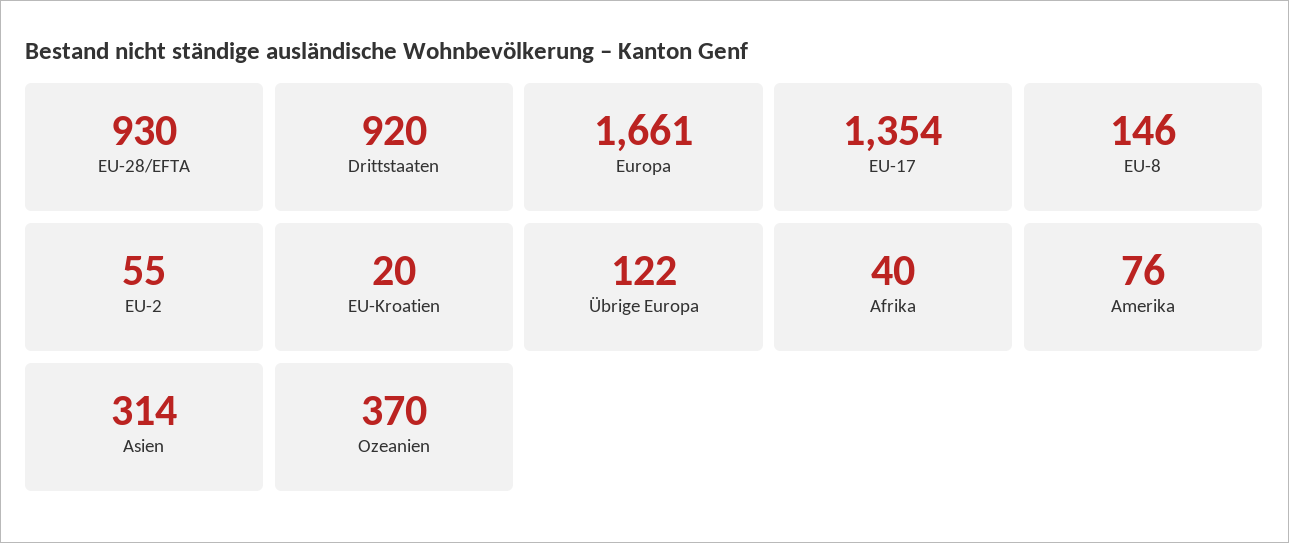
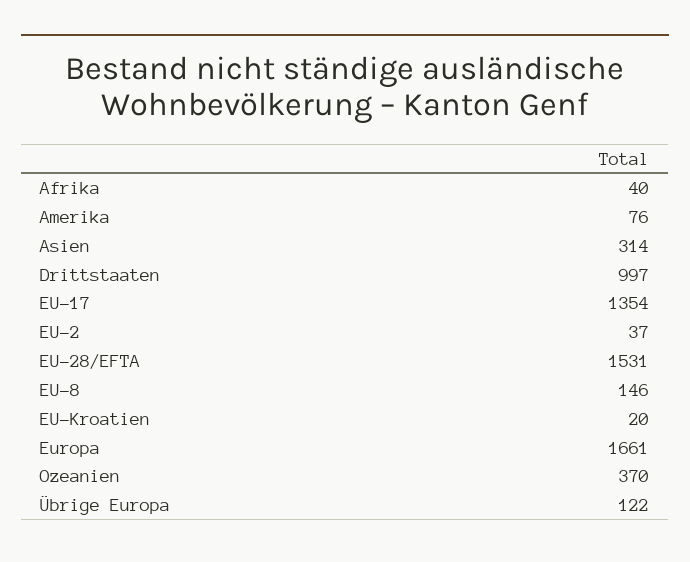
  {
-   "EU-28/EFTA": 930,
+   "EU-28/EFTA": 1531,
-   "Drittstaaten": 920,
+   "Drittstaaten": 997,
    "Europa": 1661,
    "EU-17": 1354,
    "EU-8": 146,
-   "EU-2": 55,
+   "EU-2": 37,
    "EU-Kroatien": 20,
    "Übrige Europa": 122,
    "Afrika": 40,
    "Amerika": 76,
    "Asien": 314,
    "Ozeanien": 370
  }

